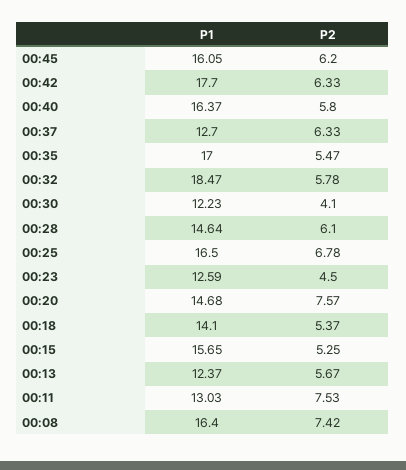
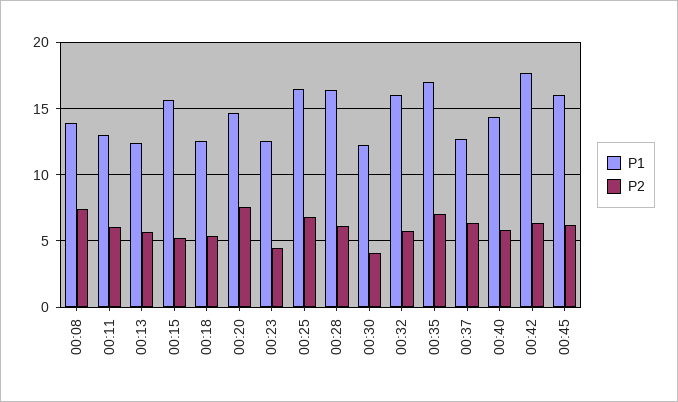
  {
    "P1": {
      "00:45": 16.05,
      "00:42": 17.7,
-     "00:40": 16.37,
+     "00:40": 14.5,
      "00:37": 12.7,
      "00:35": 17,
-     "00:32": 18.47,
+     "00:32": 16,
      "00:30": 12.23,
-     "00:28": 14.64,
+     "00:28": 16.5,
      "00:25": 16.5,
      "00:23": 12.59,
      "00:20": 14.68,
-     "00:18": 14.1,
+     "00:18": 12.5,
      "00:15": 15.65,
      "00:13": 12.37,
      "00:11": 13.03,
-     "00:08": 16.4
+     "00:08": 14
    },
    "P2": {
      "00:45": 6.2,
      "00:42": 6.33,
      "00:40": 5.8,
      "00:37": 6.33,
-     "00:35": 5.47,
+     "00:35": 7,
      "00:32": 5.78,
      "00:30": 4.1,
      "00:28": 6.1,
      "00:25": 6.78,
      "00:23": 4.5,
      "00:20": 7.57,
      "00:18": 5.37,
      "00:15": 5.25,
      "00:13": 5.67,
-     "00:11": 7.53,
+     "00:11": 6,
      "00:08": 7.42
    }
  }

